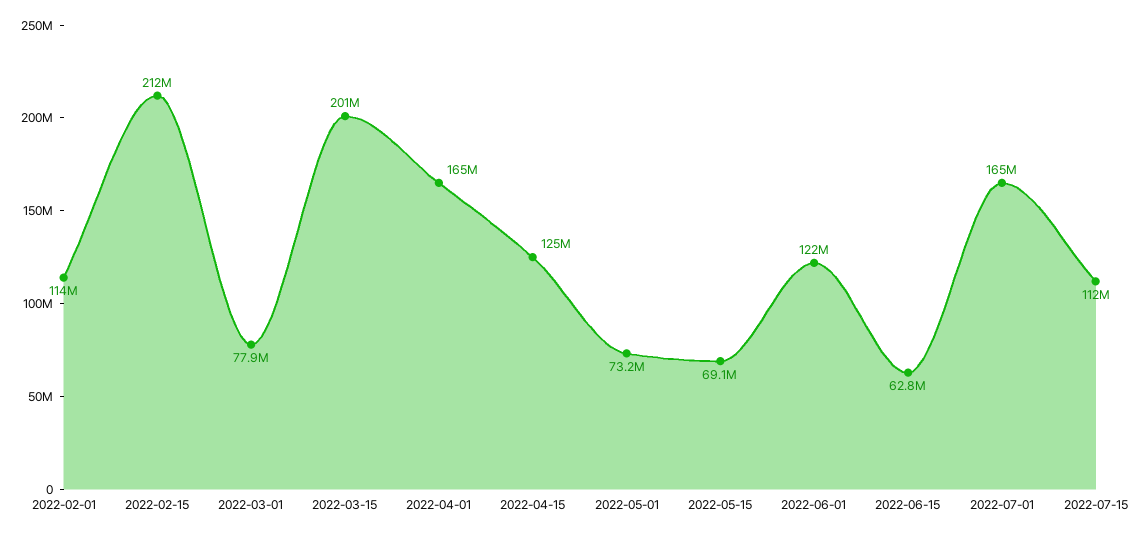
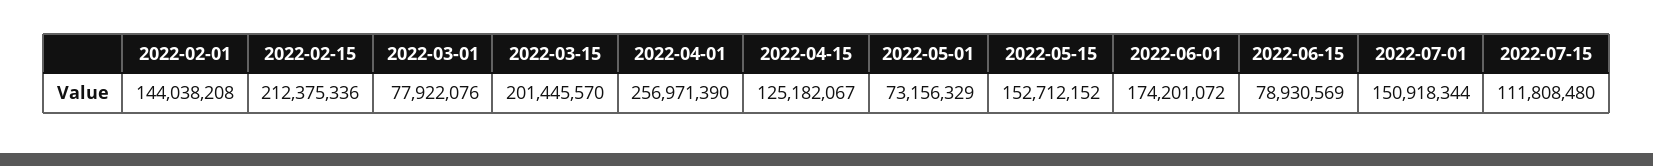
  {
-   "2022-02-01": 114000000,
+   "2022-02-01": 144038208,
    "2022-02-15": 212375336,
    "2022-03-01": 77922076,
    "2022-03-15": 201445570,
-   "2022-04-01": 165000000,
+   "2022-04-01": 256971390,
    "2022-04-15": 125182067,
    "2022-05-01": 73156329,
-   "2022-05-15": 69100000,
+   "2022-05-15": 152712152,
-   "2022-06-01": 122000000,
+   "2022-06-01": 174201072,
-   "2022-06-15": 62800000,
+   "2022-06-15": 78930569,
-   "2022-07-01": 165000000,
+   "2022-07-01": 150918344,
    "2022-07-15": 111808480
  }

